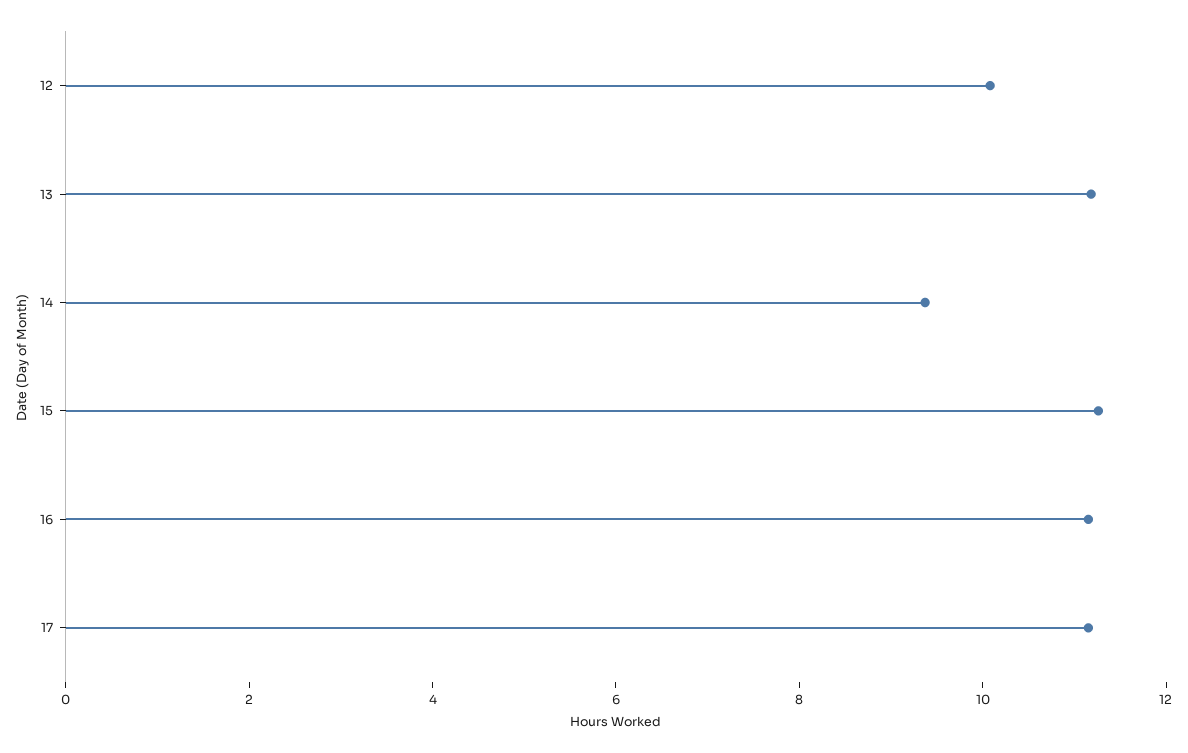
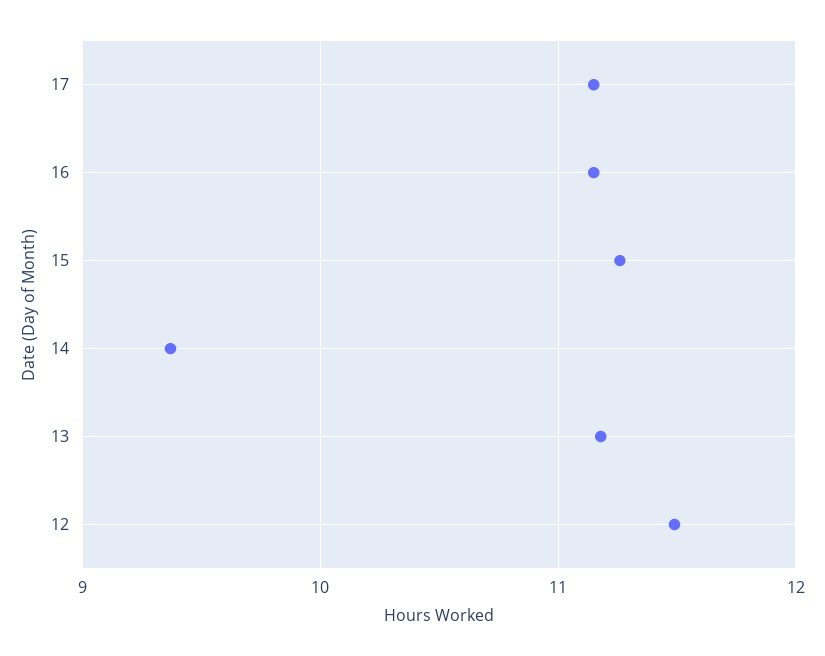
  {
-   "12": 10,
+   "12": 11.5,
    "13": 11.2,
    "14": 9.4,
    "15": 11.3,
    "16": 11.2,
    "17": 11.2
  }

